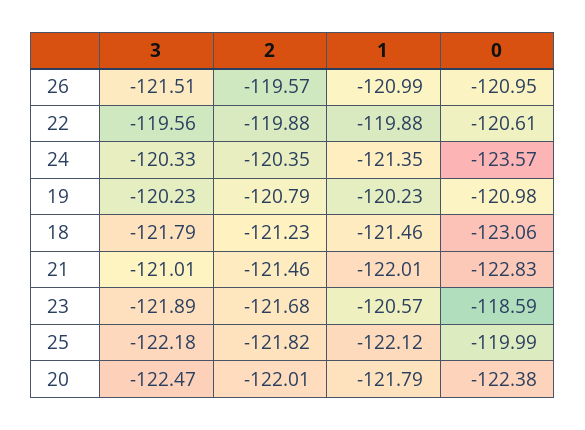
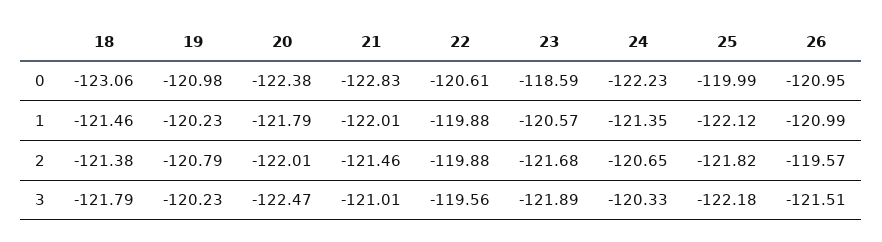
  {
    "3": {
      "26": -121.51,
      "22": -119.56,
      "24": -120.33,
      "19": -120.23,
      "18": -121.79,
      "21": -121.01,
      "23": -121.89,
      "25": -122.18,
      "20": -122.47
    },
    "2": {
      "26": -119.57,
      "22": -119.88,
-     "24": -120.35,
+     "24": -120.65,
      "19": -120.79,
-     "18": -121.23,
+     "18": -121.38,
      "21": -121.46,
      "23": -121.68,
      "25": -121.82,
      "20": -122.01
    },
    "1": {
      "26": -120.99,
      "22": -119.88,
      "24": -121.35,
      "19": -120.23,
      "18": -121.46,
      "21": -122.01,
      "23": -120.57,
      "25": -122.12,
      "20": -121.79
    },
    "0": {
      "26": -120.95,
      "22": -120.61,
-     "24": -123.57,
+     "24": -122.23,
      "19": -120.98,
      "18": -123.06,
      "21": -122.83,
      "23": -118.59,
      "25": -119.99,
      "20": -122.38
    }
  }

